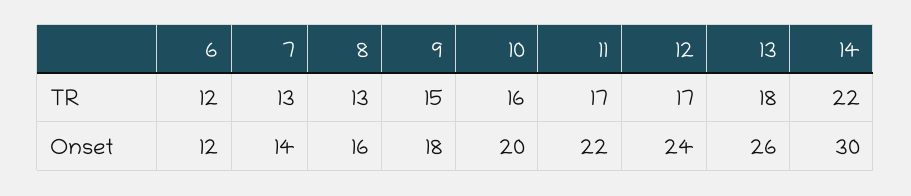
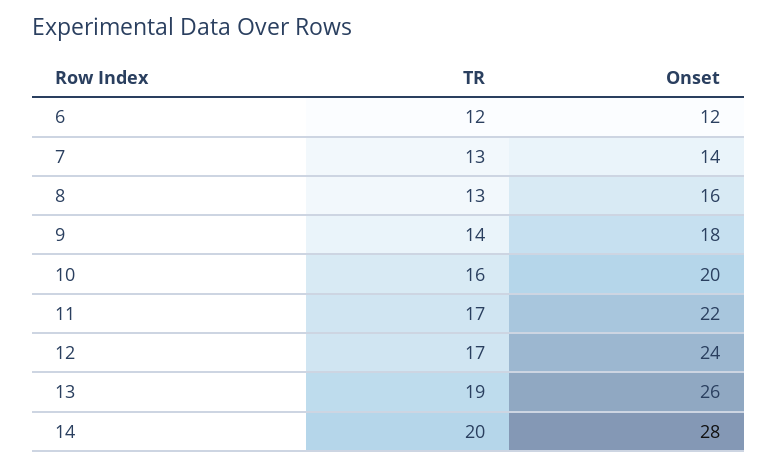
  {
    "6": {
      "TR": 12,
      "Onset": 12
    },
    "7": {
      "TR": 13,
      "Onset": 14
    },
    "8": {
      "TR": 13,
      "Onset": 16
    },
    "9": {
-     "TR": 15,
+     "TR": 14,
      "Onset": 18
    },
    "10": {
      "TR": 16,
      "Onset": 20
    },
    "11": {
      "TR": 17,
      "Onset": 22
    },
    "12": {
      "TR": 17,
      "Onset": 24
    },
    "13": {
-     "TR": 18,
+     "TR": 19,
      "Onset": 26
    },
    "14": {
-     "TR": 22,
+     "TR": 20,
-     "Onset": 30
+     "Onset": 28
    }
  }

